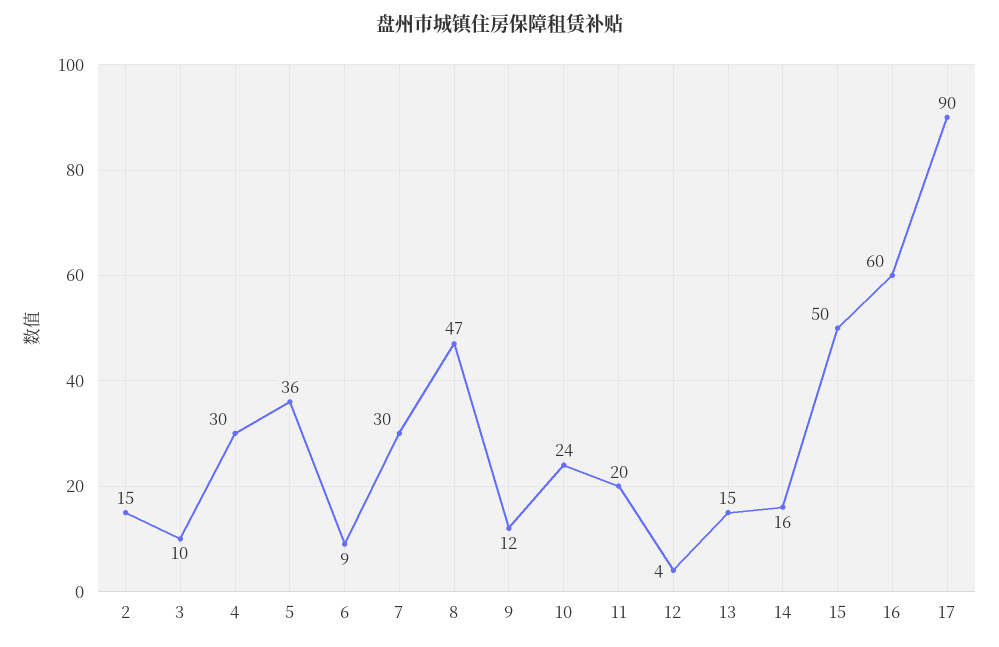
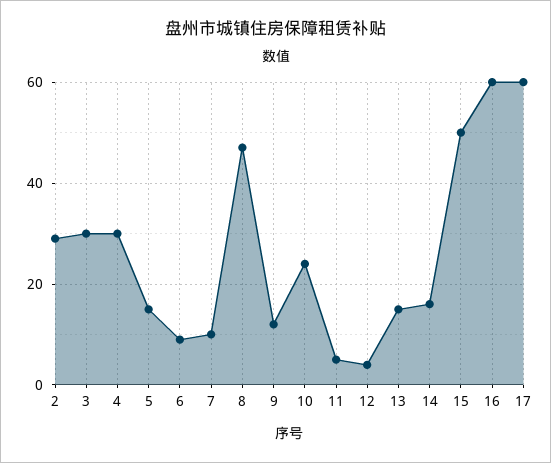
  {
-   "2": 15,
+   "2": 30,
-   "3": 10,
+   "3": 30,
    "4": 30,
-   "5": 36,
+   "5": 15,
    "6": 9,
-   "7": 30,
+   "7": 10,
    "8": 47,
    "9": 12,
    "10": 24,
-   "11": 20,
+   "11": 5,
    "12": 4,
    "13": 15,
    "14": 16,
    "15": 50,
    "16": 60,
-   "17": 90
+   "17": 60
  }

